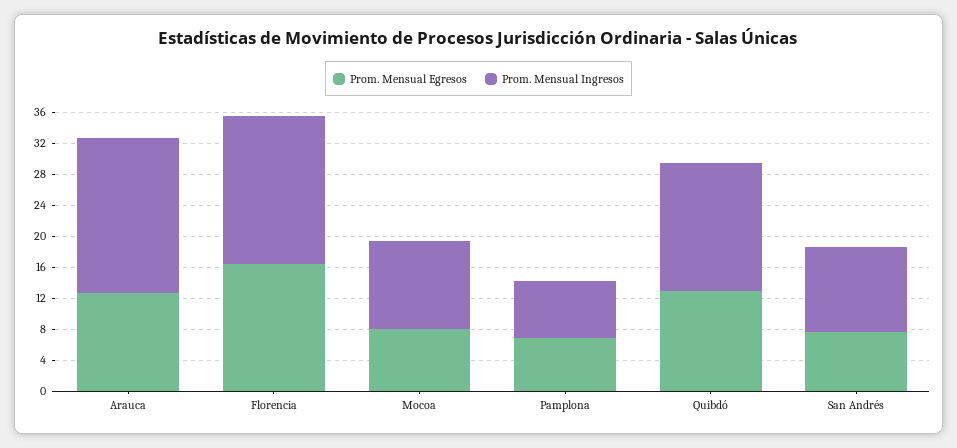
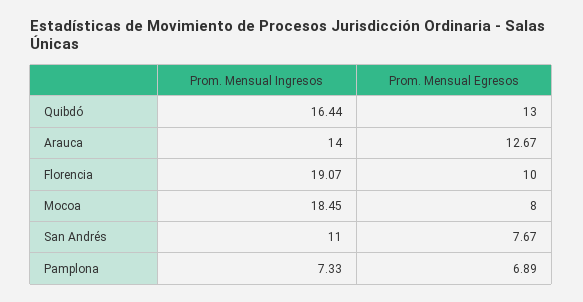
  {
    "Prom. Mensual Egresos": {
      "Arauca": 12.67,
-     "Florencia": 16,
+     "Florencia": 10,
      "Mocoa": 8,
      "Pamplona": 6.89,
      "Quibdó": 13,
      "San Andrés": 7.67
    },
    "Prom. Mensual Ingresos": {
-     "Arauca": 20,
+     "Arauca": 14,
      "Florencia": 19.07,
-     "Mocoa": 12,
+     "Mocoa": 18.45,
      "Pamplona": 7.33,
      "Quibdó": 16.44,
      "San Andrés": 11
    }
  }

